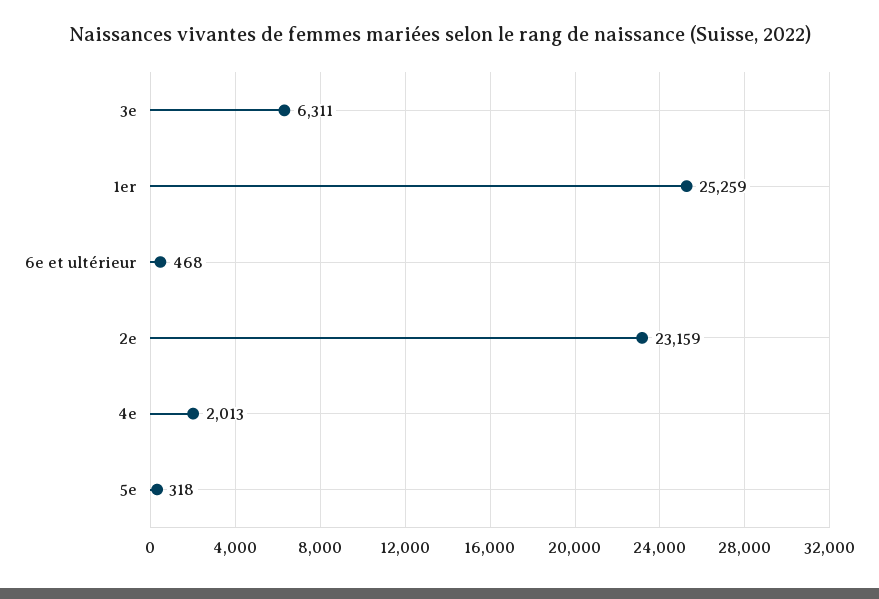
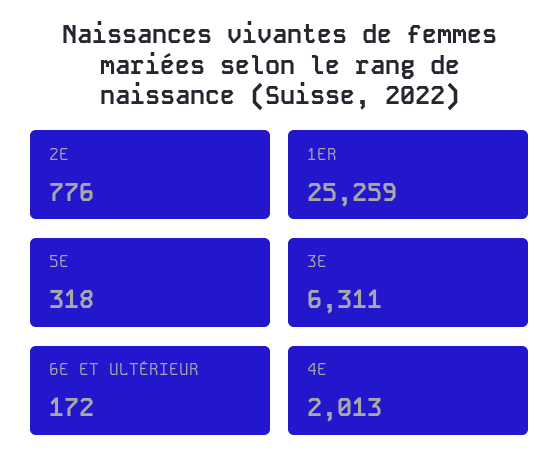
  {
    "3e": 6311,
    "1er": 25259,
-   "6e et ultérieur": 468,
+   "6e et ultérieur": 172,
-   "2e": 23159,
+   "2e": 776,
    "4e": 2013,
    "5e": 318
  }

